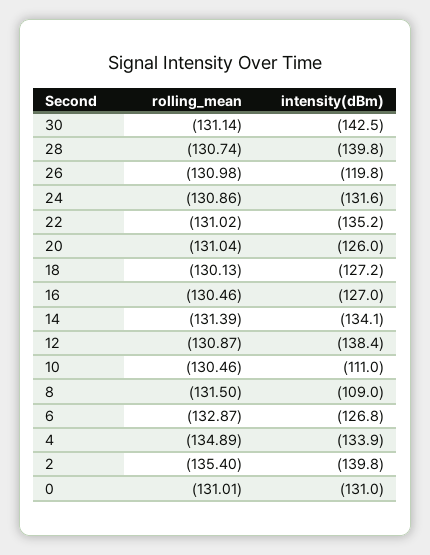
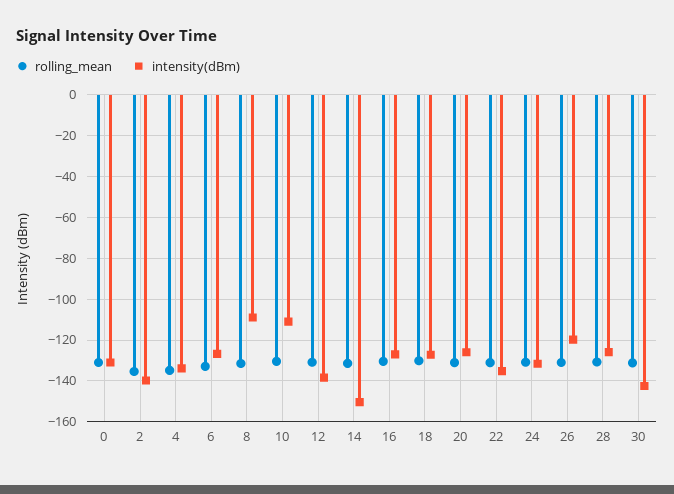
  {
    "rolling_mean": {
      "30": -131.14,
      "28": -130.74,
      "26": -130.98,
      "24": -130.86,
      "22": -131.02,
      "20": -131.04,
      "18": -130.13,
      "16": -130.46,
      "14": -131.39,
      "12": -130.87,
      "10": -130.46,
      "8": -131.5,
      "6": -132.87,
      "4": -134.89,
      "2": -135.4,
      "0": -131.01
    },
    "intensity(dBm)": {
      "30": -142.5,
-     "28": -139.8,
+     "28": -125,
      "26": -119.8,
      "24": -131.6,
      "22": -135.2,
      "20": -126,
      "18": -127.2,
      "16": -127,
-     "14": -134.1,
+     "14": -150,
      "12": -138.4,
      "10": -111,
      "8": -109,
      "6": -126.8,
      "4": -133.9,
      "2": -139.8,
      "0": -131
    }
  }

